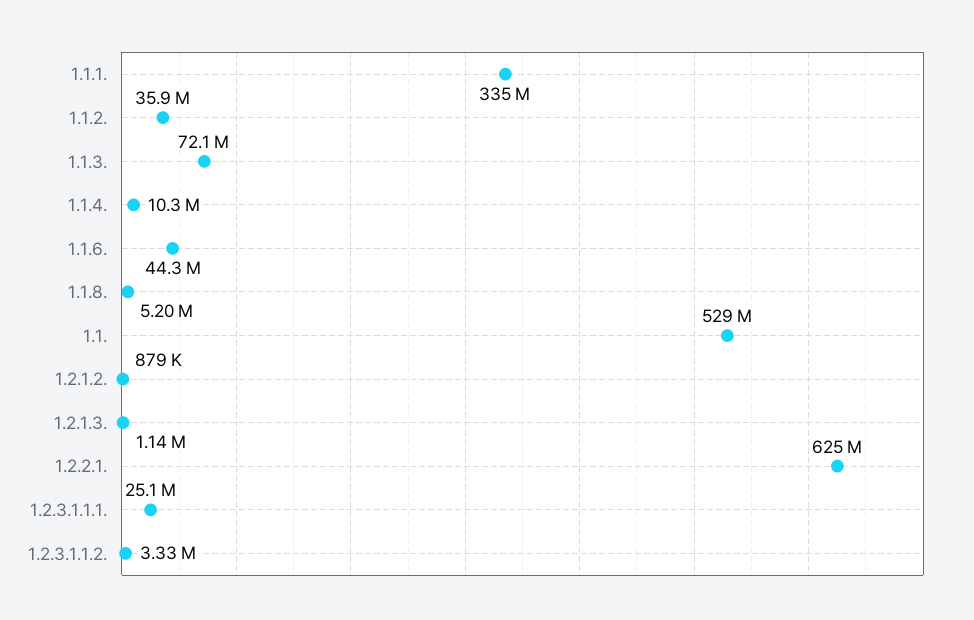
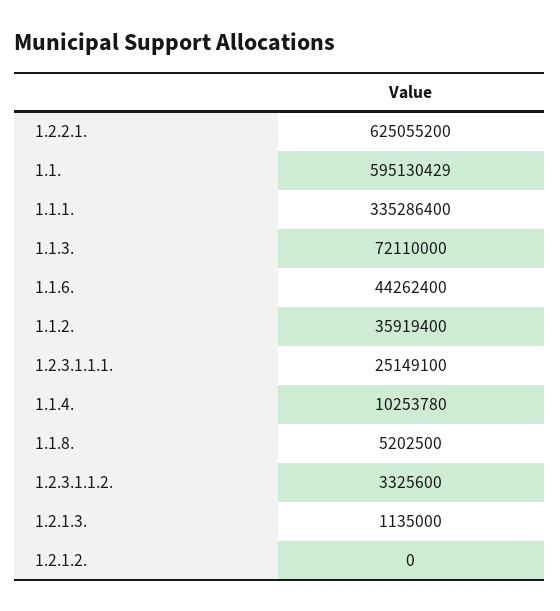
  {
    "1.1.1.": 335286400,
    "1.1.2.": 35919400,
    "1.1.3.": 72110000,
    "1.1.4.": 10253780,
    "1.1.6.": 44262400,
    "1.1.8.": 5202500,
-   "1.1.": 529000000,
+   "1.1.": 595130429,
-   "1.2.1.2.": 879000,
+   "1.2.1.2.": 0,
    "1.2.1.3.": 1135000,
    "1.2.2.1.": 625055200,
    "1.2.3.1.1.1.": 25149100,
    "1.2.3.1.1.2.": 3325600
  }

